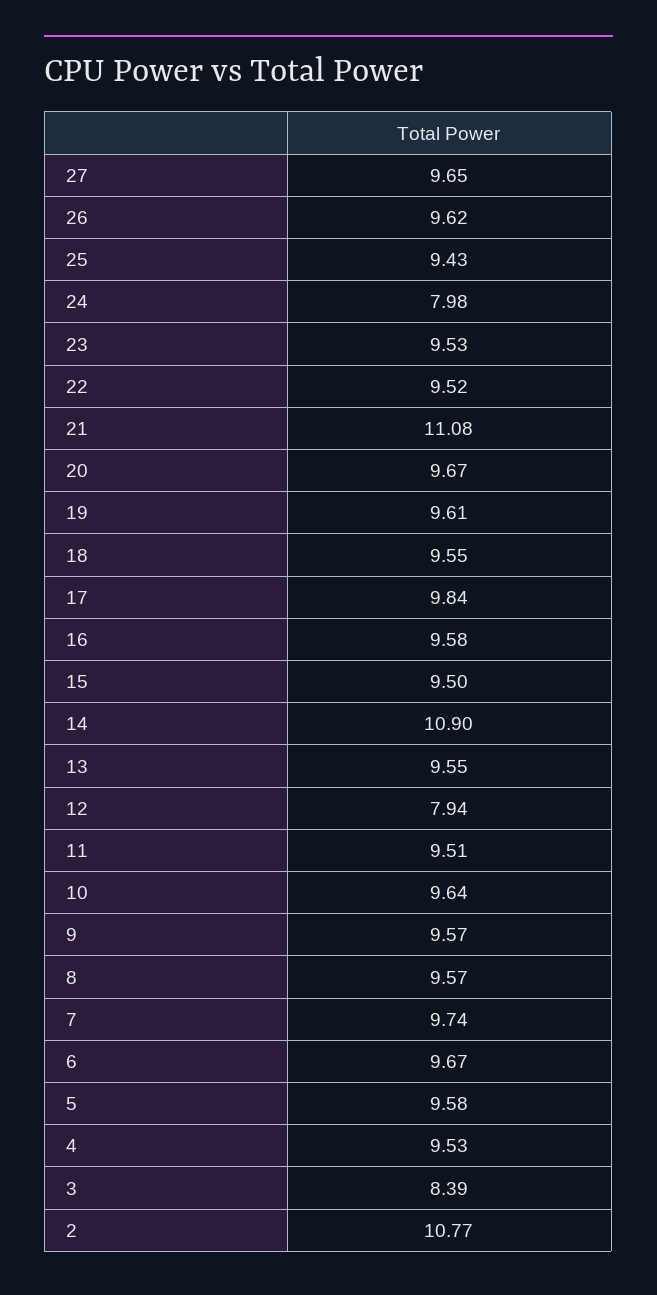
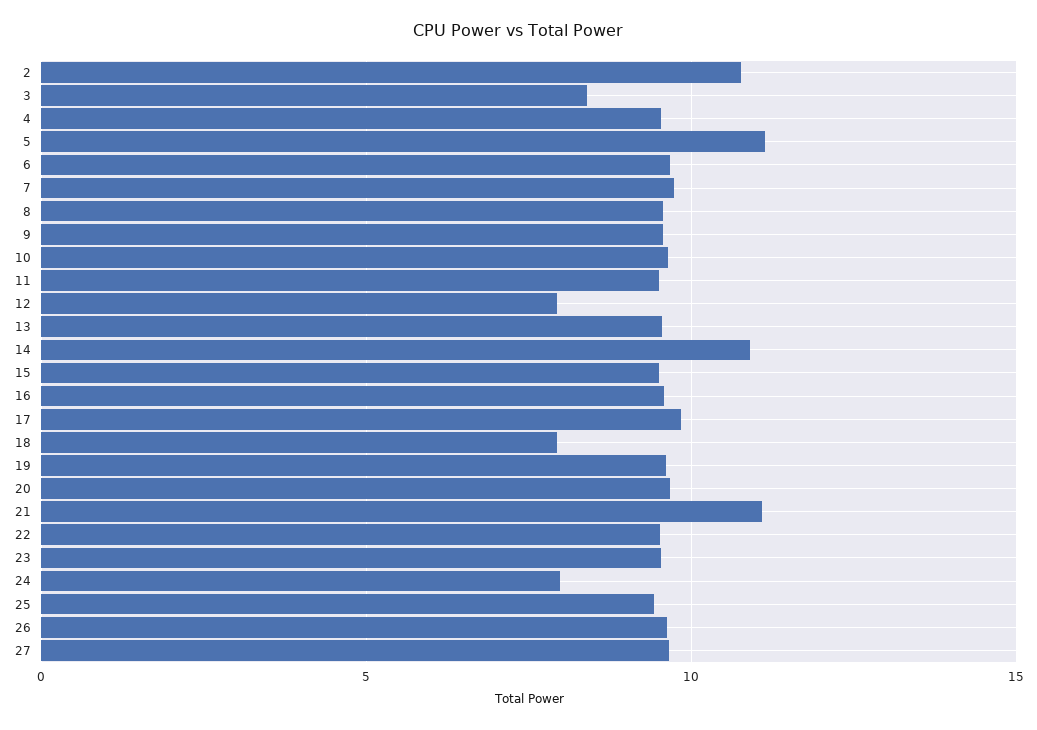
  {
    "27": 9.65,
    "26": 9.62,
    "25": 9.43,
    "24": 7.98,
    "23": 9.53,
    "22": 9.52,
    "21": 11.08,
    "20": 9.67,
    "19": 9.61,
-   "18": 9.55,
+   "18": 8,
    "17": 9.84,
    "16": 9.58,
    "15": 9.5,
    "14": 10.9,
    "13": 9.55,
    "12": 7.94,
    "11": 9.51,
    "10": 9.64,
    "9": 9.57,
    "8": 9.57,
    "7": 9.74,
    "6": 9.67,
-   "5": 9.58,
+   "5": 11,
    "4": 9.53,
    "3": 8.39,
    "2": 10.77
  }

